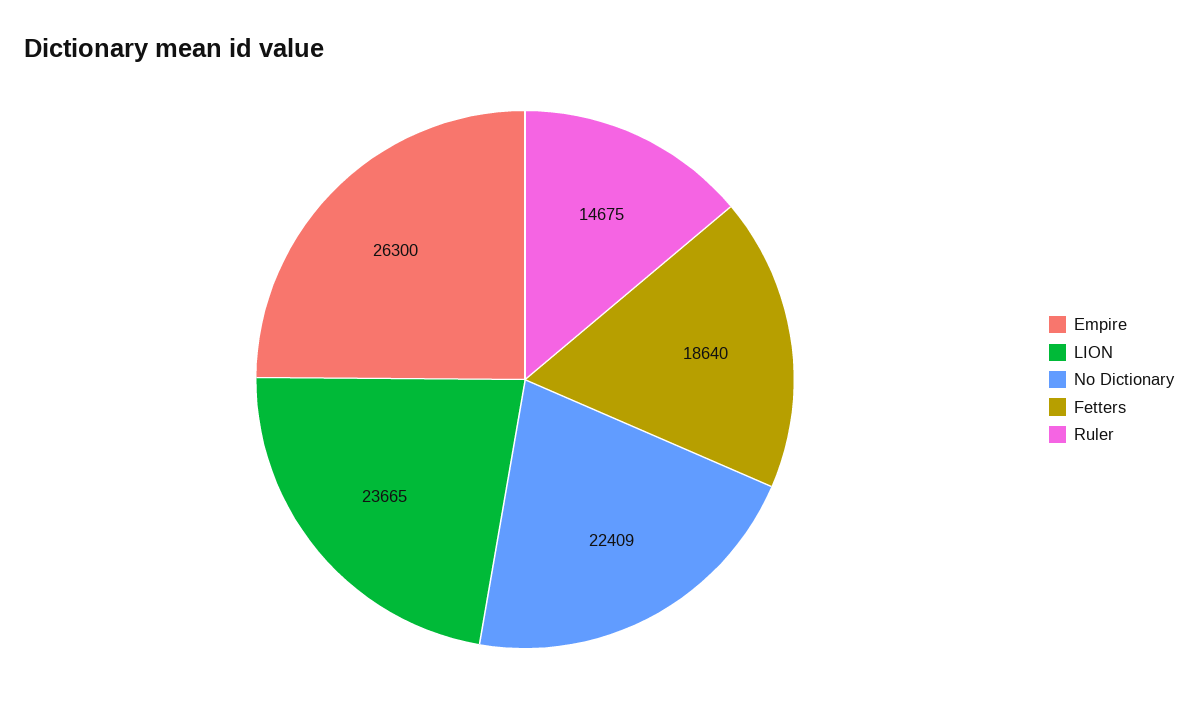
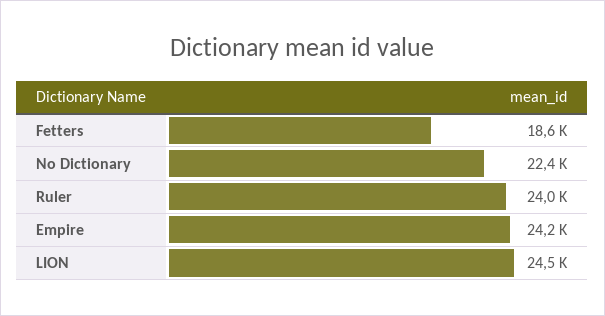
  {
-   "Empire": 26300,
+   "Empire": 24200,
-   "LION": 23665,
+   "LION": 24500,
    "No Dictionary": 22409,
    "Fetters": 18640,
-   "Ruler": 14675
+   "Ruler": 24000
  }

